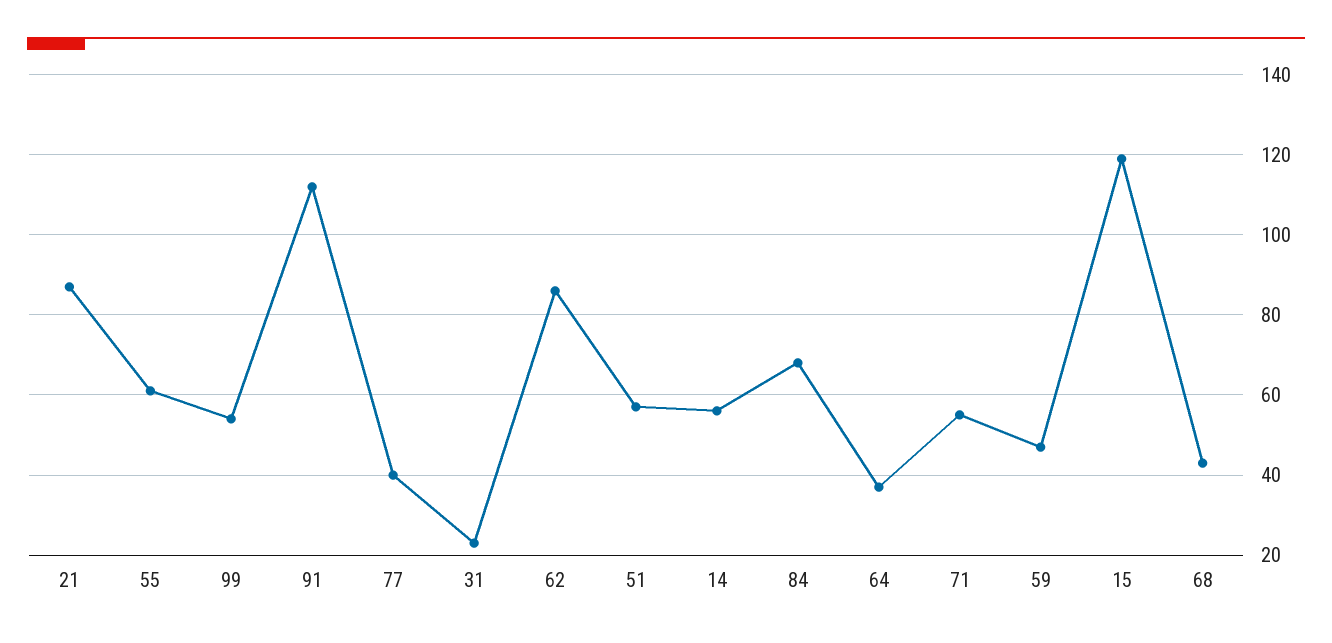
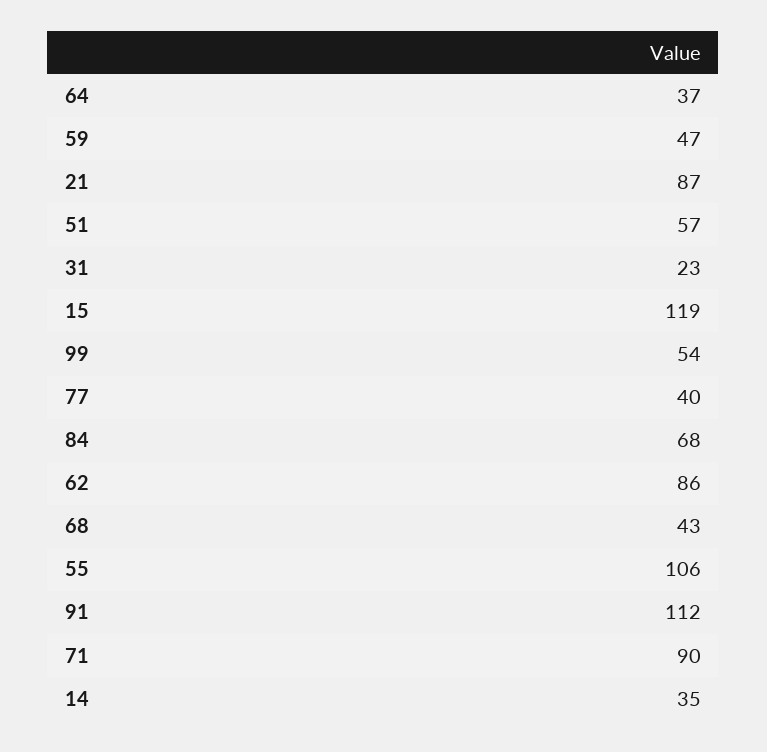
  {
    "21": 87,
-   "55": 60,
+   "55": 106,
    "99": 54,
    "91": 112,
    "77": 40,
    "31": 23,
    "62": 86,
    "51": 57,
-   "14": 55,
+   "14": 35,
    "84": 68,
    "64": 37,
-   "71": 55,
+   "71": 90,
    "59": 47,
    "15": 119,
    "68": 43
  }

